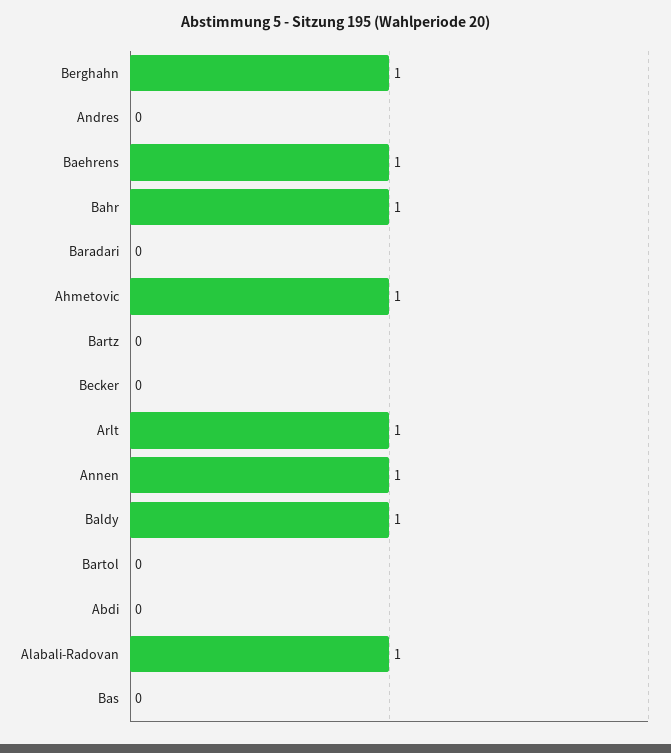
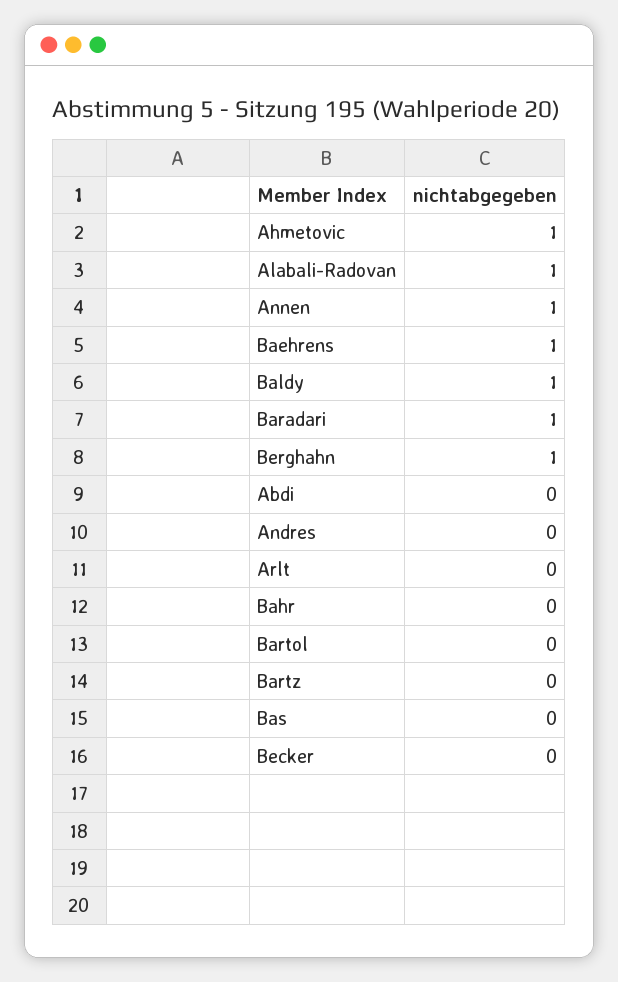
  {
    "Berghahn": 1,
    "Andres": 0,
    "Baehrens": 1,
-   "Bahr": 1,
+   "Bahr": 0,
-   "Baradari": 0,
+   "Baradari": 1,
    "Ahmetovic": 1,
    "Bartz": 0,
    "Becker": 0,
-   "Arlt": 1,
+   "Arlt": 0,
    "Annen": 1,
    "Baldy": 1,
    "Bartol": 0,
    "Abdi": 0,
    "Alabali-Radovan": 1,
    "Bas": 0
  }

